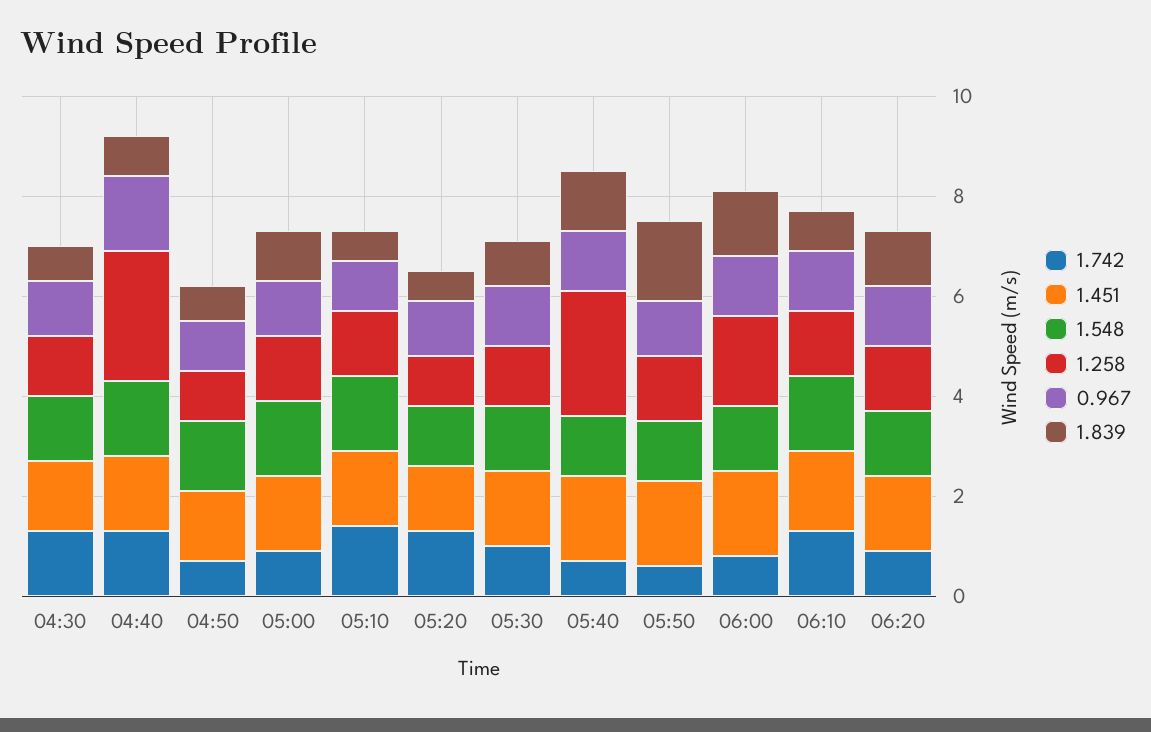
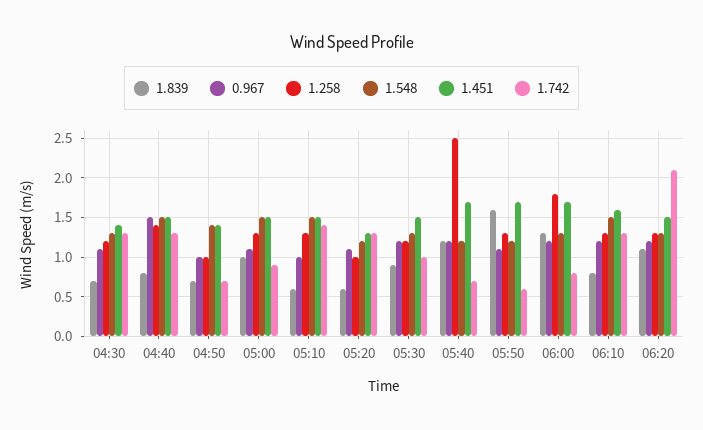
  {
    "1.742": {
      "04:30": 1.3,
      "04:40": 1.3,
      "04:50": 0.7,
      "05:00": 0.9,
      "05:10": 1.4,
      "05:20": 1.3,
      "05:30": 1,
      "05:40": 0.7,
      "05:50": 0.6,
      "06:00": 0.8,
      "06:10": 1.3,
-     "06:20": 1
+     "06:20": 2.1
    },
    "1.451": {
      "04:30": 1.4,
      "04:40": 1.5,
      "04:50": 1.4,
      "05:00": 1.5,
      "05:10": 1.5,
      "05:20": 1.3,
      "05:30": 1.5,
      "05:40": 1.7,
      "05:50": 1.7,
      "06:00": 1.7,
      "06:10": 1.6,
      "06:20": 1.5
    },
    "1.548": {
      "04:30": 1.3,
      "04:40": 1.5,
      "04:50": 1.4,
      "05:00": 1.5,
      "05:10": 1.5,
      "05:20": 1.2,
      "05:30": 1.3,
      "05:40": 1.2,
      "05:50": 1.2,
      "06:00": 1.3,
      "06:10": 1.5,
      "06:20": 1.3
    },
    "1.258": {
      "04:30": 1.2,
-     "04:40": 2.5,
+     "04:40": 1.4,
      "04:50": 1,
      "05:00": 1.3,
      "05:10": 1.3,
      "05:20": 1,
      "05:30": 1.2,
      "05:40": 2.5,
      "05:50": 1.3,
      "06:00": 1.8,
      "06:10": 1.3,
      "06:20": 1.3
    },
    "0.967": {
      "04:30": 1.1,
      "04:40": 1.5,
      "04:50": 1,
      "05:00": 1.1,
      "05:10": 1,
      "05:20": 1.1,
      "05:30": 1.2,
      "05:40": 1.2,
      "05:50": 1.1,
      "06:00": 1.2,
      "06:10": 1.2,
      "06:20": 1.2
    },
    "1.839": {
      "04:30": 0.7,
      "04:40": 0.8,
      "04:50": 0.7,
      "05:00": 1,
      "05:10": 0.6,
      "05:20": 0.6,
      "05:30": 0.9,
      "05:40": 1.2,
      "05:50": 1.6,
      "06:00": 1.3,
      "06:10": 0.8,
      "06:20": 1.1
    }
  }

